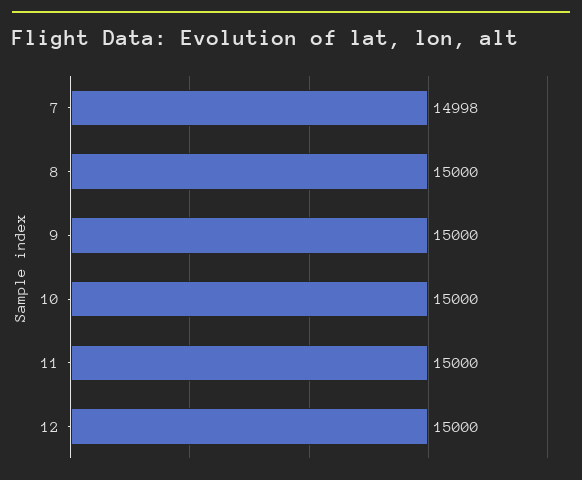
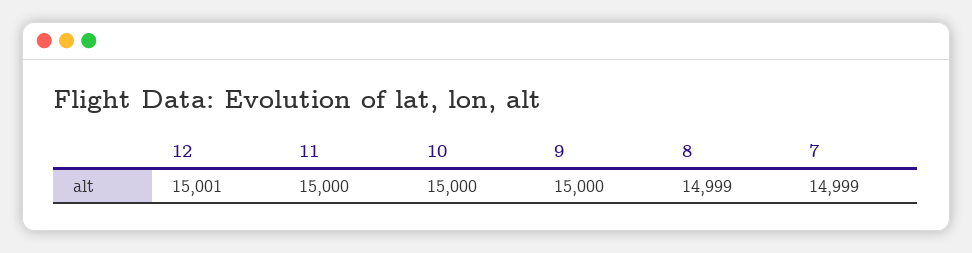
  {
-   "7": 14998,
+   "7": 14999,
-   "8": 15000,
+   "8": 14999,
    "9": 15000,
    "10": 15000,
    "11": 15000,
-   "12": 15000
+   "12": 15001
  }

